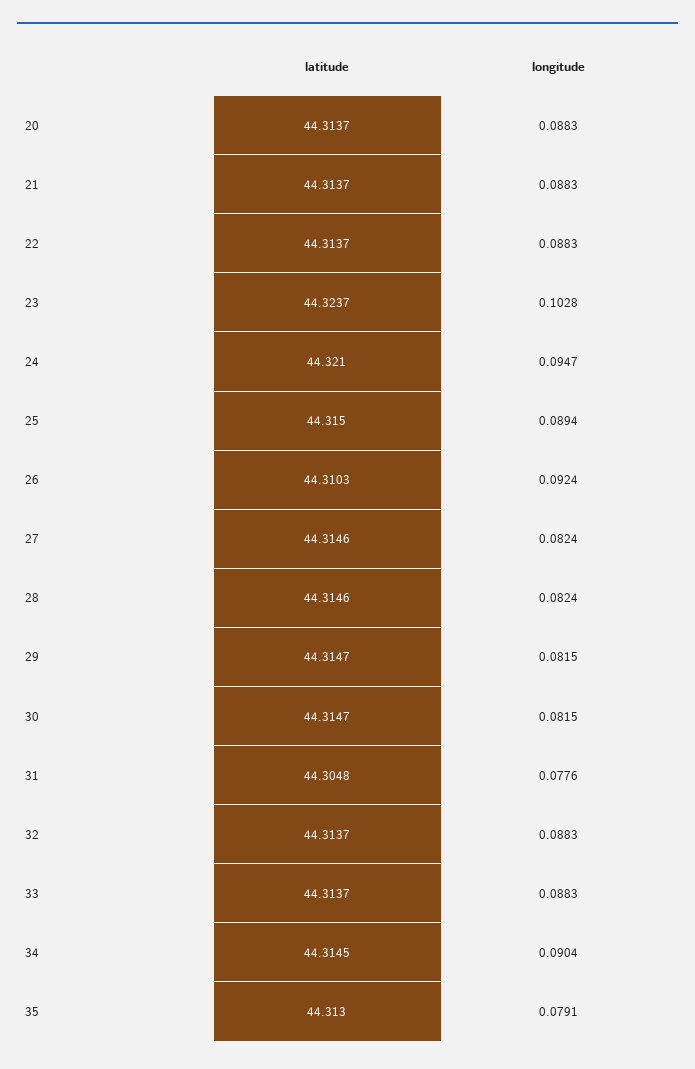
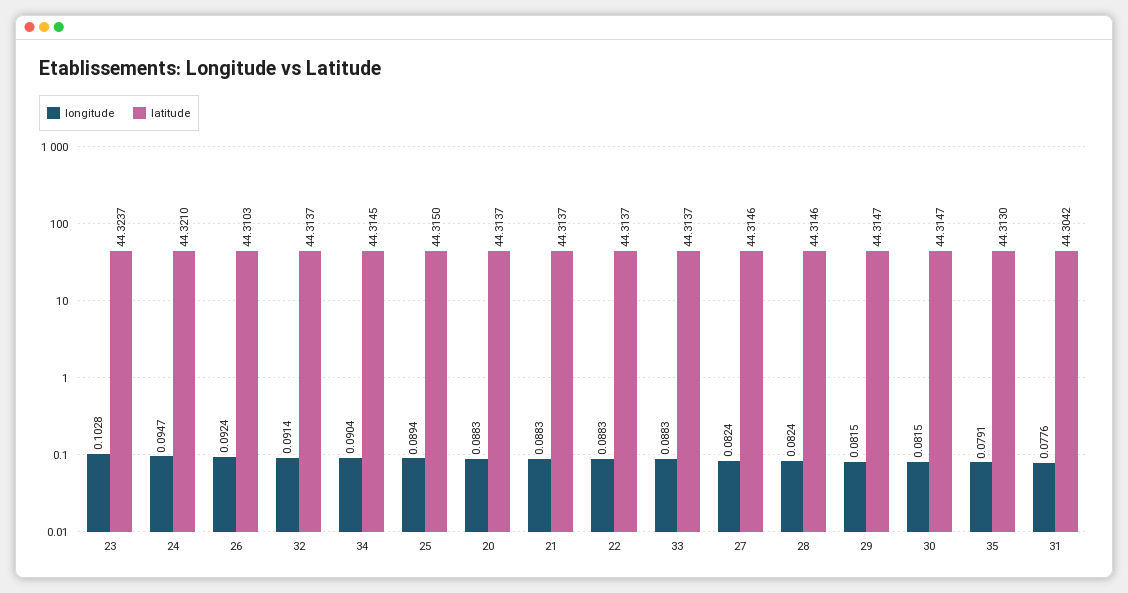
  {
    "latitude": {
      "20": 44.3137,
      "21": 44.3137,
      "22": 44.3137,
      "23": 44.3237,
      "24": 44.321,
      "25": 44.315,
      "26": 44.3103,
      "27": 44.3146,
      "28": 44.3146,
      "29": 44.3147,
      "30": 44.3147,
-     "31": 44.3048,
+     "31": 44.3042,
      "32": 44.3137,
      "33": 44.3137,
      "34": 44.3145,
      "35": 44.313
    },
    "longitude": {
      "20": 0.0883,
      "21": 0.0883,
      "22": 0.0883,
      "23": 0.1028,
      "24": 0.0947,
      "25": 0.0894,
      "26": 0.0924,
      "27": 0.0824,
      "28": 0.0824,
      "29": 0.0815,
      "30": 0.0815,
      "31": 0.0776,
-     "32": 0.0883,
+     "32": 0.0914,
      "33": 0.0883,
      "34": 0.0904,
      "35": 0.0791
    }
  }

